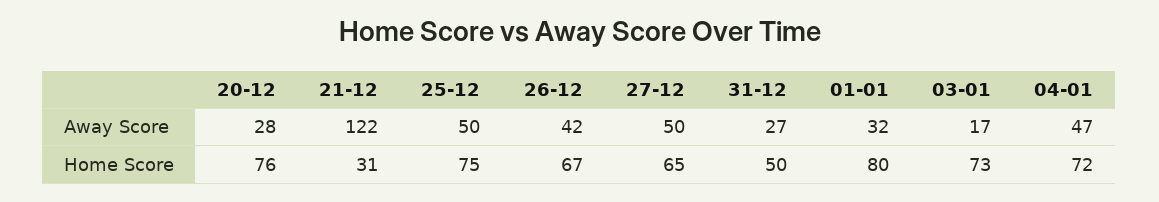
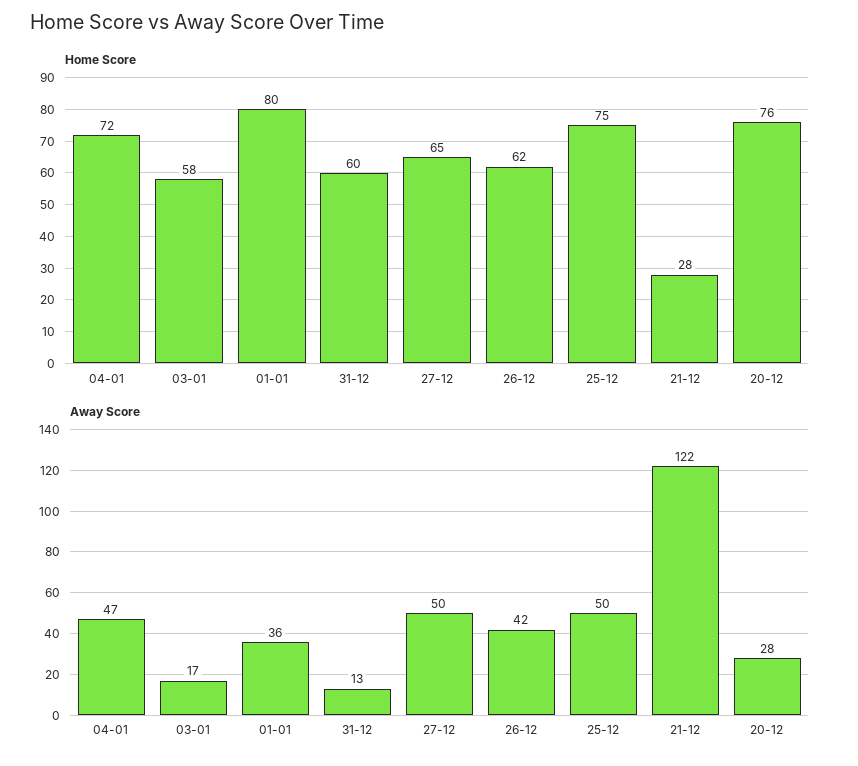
  {
    "Away Score": {
      "20-12": 28,
      "21-12": 122,
      "25-12": 50,
      "26-12": 42,
      "27-12": 50,
-     "31-12": 27,
+     "31-12": 13,
-     "01-01": 32,
+     "01-01": 36,
      "03-01": 17,
      "04-01": 47
    },
    "Home Score": {
      "20-12": 76,
-     "21-12": 31,
+     "21-12": 28,
      "25-12": 75,
-     "26-12": 67,
+     "26-12": 62,
      "27-12": 65,
-     "31-12": 50,
+     "31-12": 60,
      "01-01": 80,
-     "03-01": 73,
+     "03-01": 58,
      "04-01": 72
    }
  }

